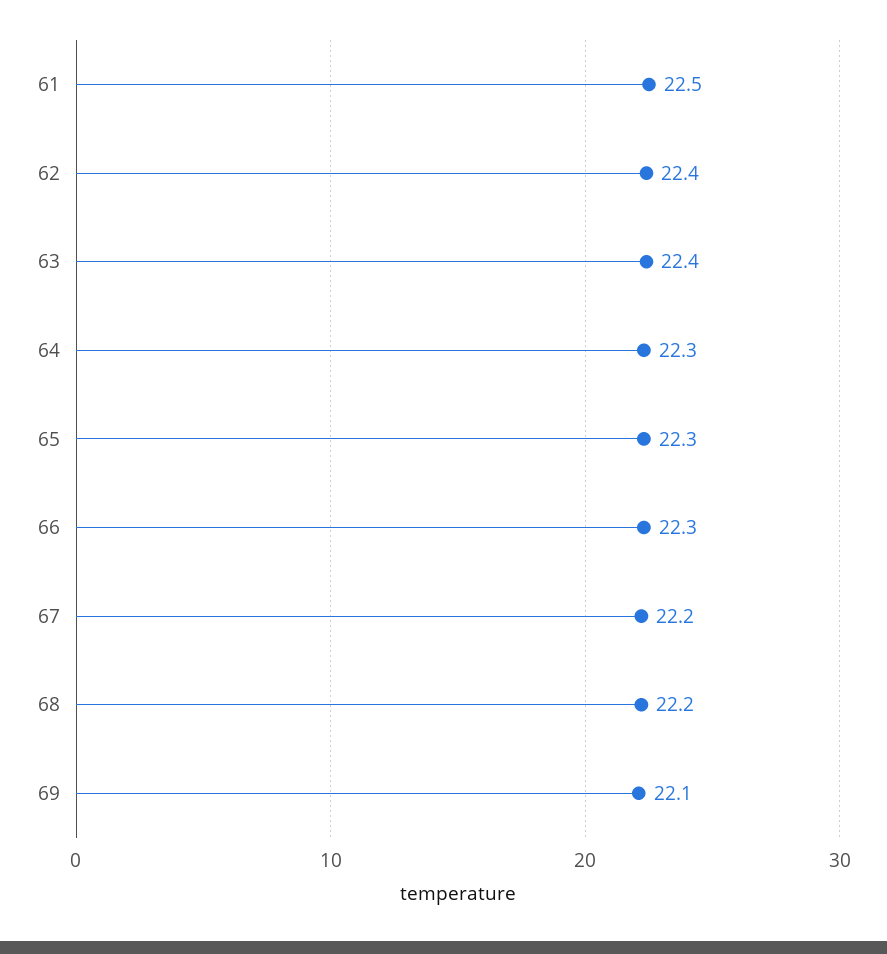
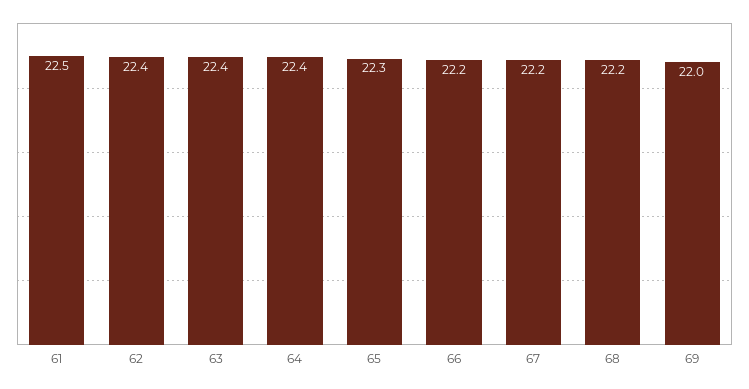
  {
    "61": 22.5,
    "62": 22.4,
    "63": 22.4,
-   "64": 22.3,
+   "64": 22.4,
    "65": 22.3,
-   "66": 22.3,
+   "66": 22.2,
    "67": 22.2,
    "68": 22.2,
-   "69": 22.1
+   "69": 22
  }

